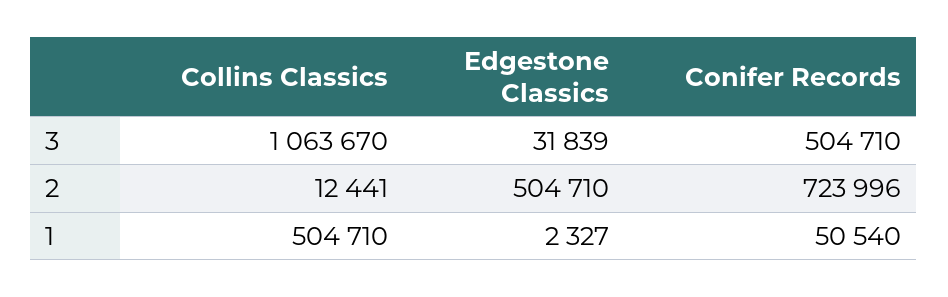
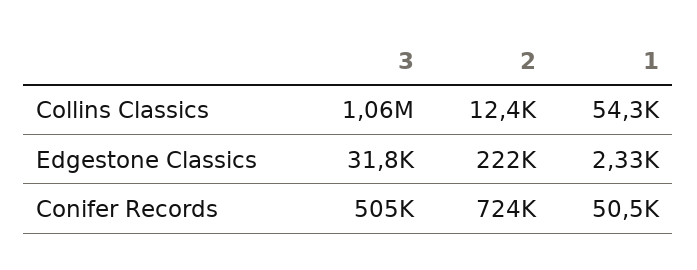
  {
    "Collins Classics": {
      "3": 1063670,
      "2": 12441,
-     "1": 504710
+     "1": 54300
    },
    "Edgestone Classics": {
      "3": 31839,
-     "2": 504710,
+     "2": 222000,
      "1": 2327
    },
    "Conifer Records": {
      "3": 504710,
      "2": 723996,
      "1": 50540
    }
  }

